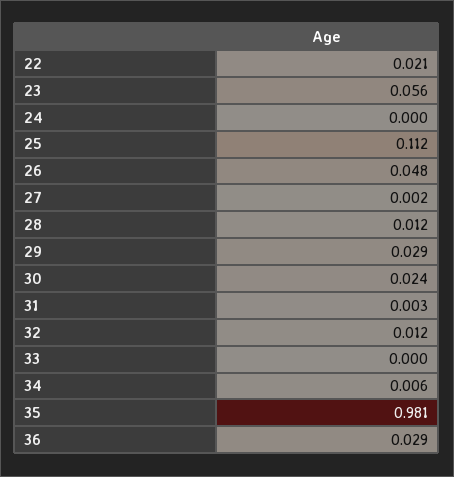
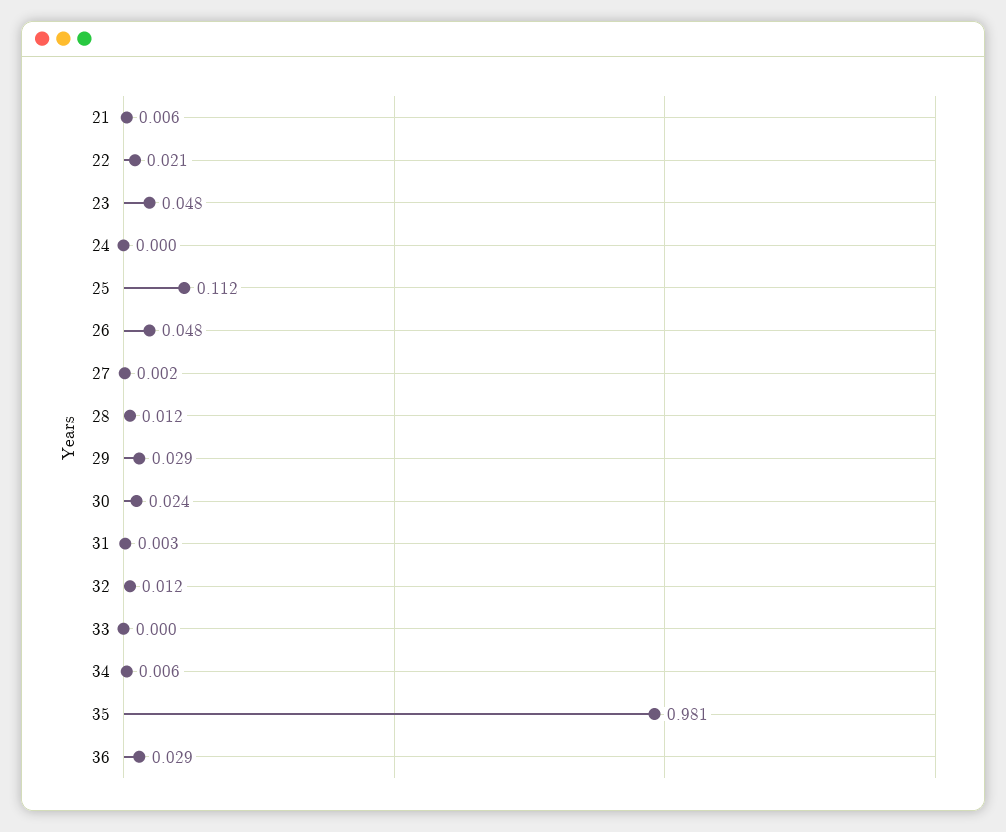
  {
    "22": 0.021,
-   "23": 0.056,
+   "23": 0.048,
    "24": 0,
    "25": 0.112,
    "26": 0.048,
    "27": 0.002,
    "28": 0.012,
    "29": 0.029,
    "30": 0.024,
    "31": 0.003,
    "32": 0.012,
    "33": 0,
    "34": 0.006,
    "35": 0.981,
-   "36": 0.029
+   "36": 0.029,
+   "21": 0.006
  }

